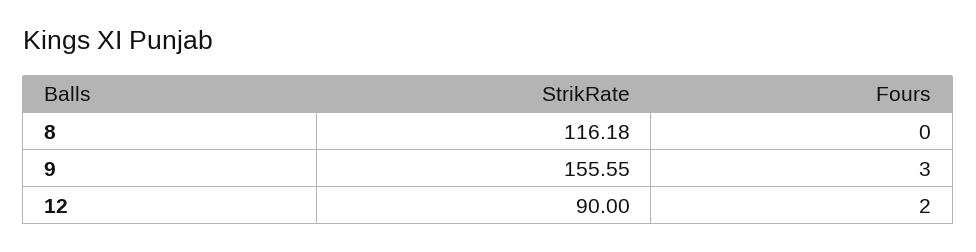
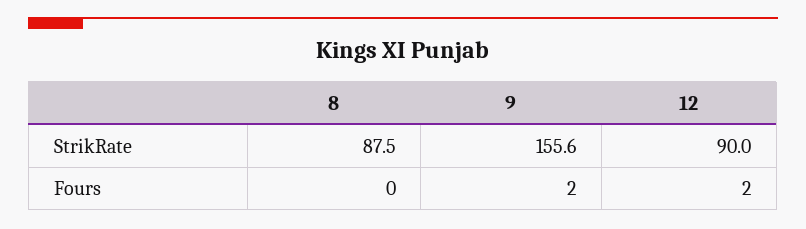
  {
    "StrikRate": {
-     "8": 116.18,
+     "8": 87.5,
      "9": 155.55,
      "12": 90
    },
    "Fours": {
      "8": 0,
-     "9": 3,
+     "9": 2,
      "12": 2
    }
  }

